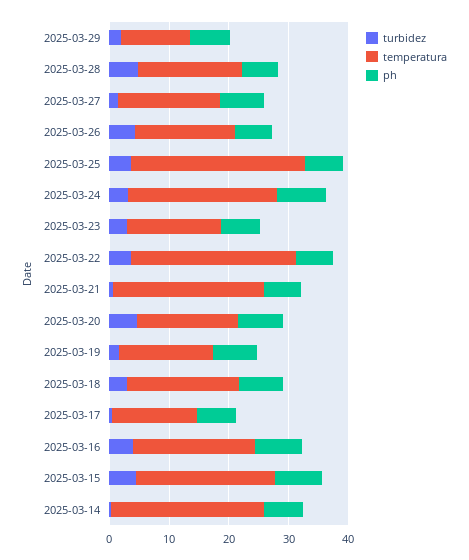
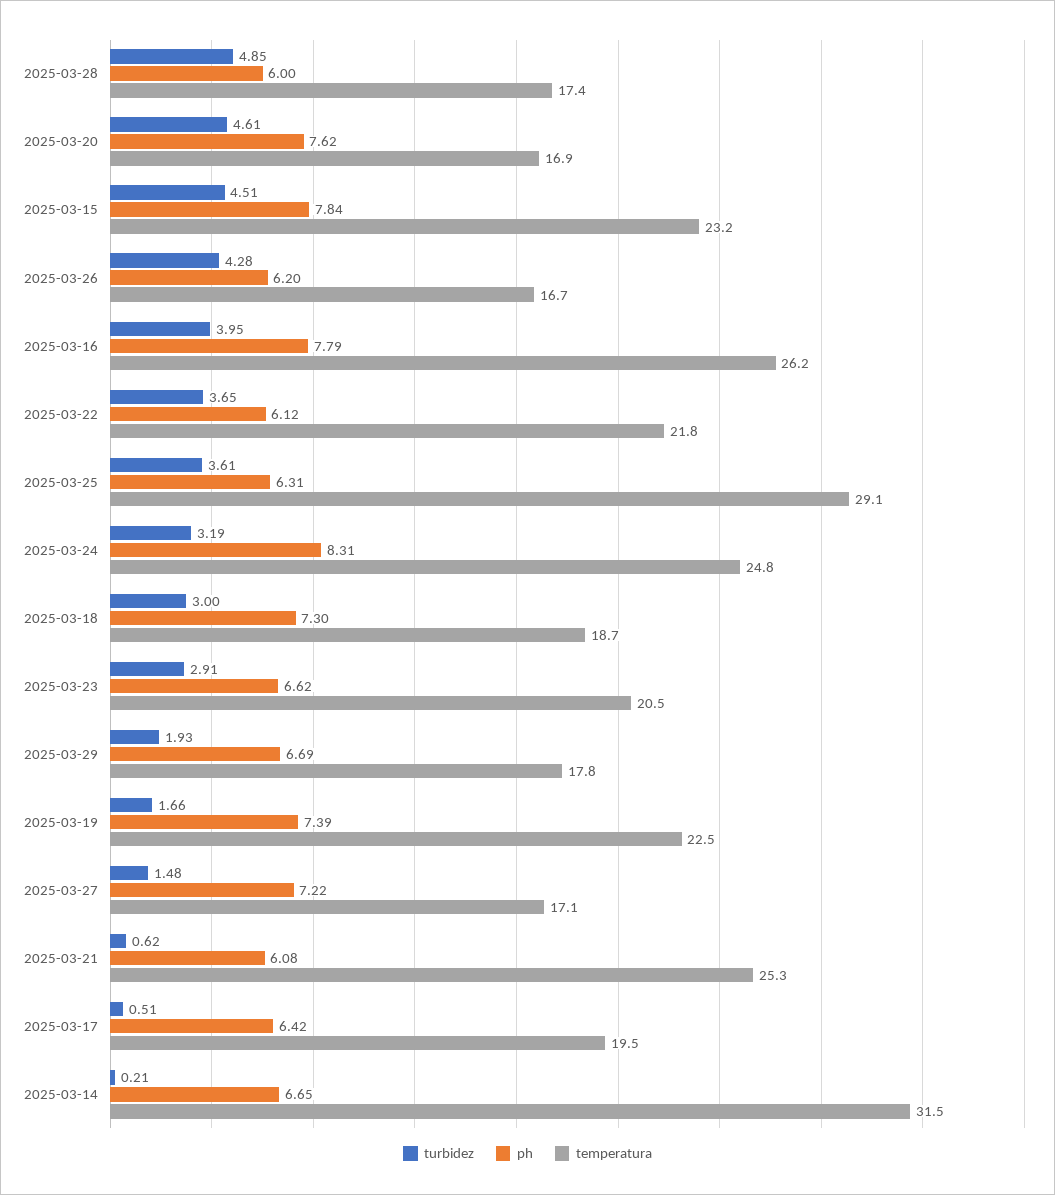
  {
    "turbidez": {
      "2025-03-29": 1.93,
      "2025-03-28": 4.85,
      "2025-03-27": 1.48,
      "2025-03-26": 4.28,
      "2025-03-25": 3.61,
      "2025-03-24": 3.19,
      "2025-03-23": 2.91,
      "2025-03-22": 3.65,
      "2025-03-21": 0.62,
      "2025-03-20": 4.61,
      "2025-03-19": 1.66,
      "2025-03-18": 3,
      "2025-03-17": 0.51,
      "2025-03-16": 3.95,
      "2025-03-15": 4.51,
      "2025-03-14": 0.21
    },
    "temperatura": {
-     "2025-03-29": 12,
+     "2025-03-29": 17.8,
      "2025-03-28": 17.4,
      "2025-03-27": 17.1,
      "2025-03-26": 16.7,
      "2025-03-25": 29.1,
      "2025-03-24": 24.8,
-     "2025-03-23": 16,
+     "2025-03-23": 20.5,
-     "2025-03-22": 28,
+     "2025-03-22": 21.8,
      "2025-03-21": 25.3,
      "2025-03-20": 16.9,
-     "2025-03-19": 16,
+     "2025-03-19": 22.5,
      "2025-03-18": 18.7,
-     "2025-03-17": 14,
+     "2025-03-17": 19.5,
-     "2025-03-16": 20,
+     "2025-03-16": 26.2,
      "2025-03-15": 23.2,
-     "2025-03-14": 26
+     "2025-03-14": 31.5
    },
    "ph": {
      "2025-03-29": 6.69,
      "2025-03-28": 6,
      "2025-03-27": 7.22,
      "2025-03-26": 6.2,
      "2025-03-25": 6.31,
      "2025-03-24": 8.31,
      "2025-03-23": 6.62,
      "2025-03-22": 6.12,
      "2025-03-21": 6.08,
      "2025-03-20": 7.62,
      "2025-03-19": 7.39,
      "2025-03-18": 7.3,
      "2025-03-17": 6.42,
      "2025-03-16": 7.79,
      "2025-03-15": 7.84,
      "2025-03-14": 6.65
    }
  }

